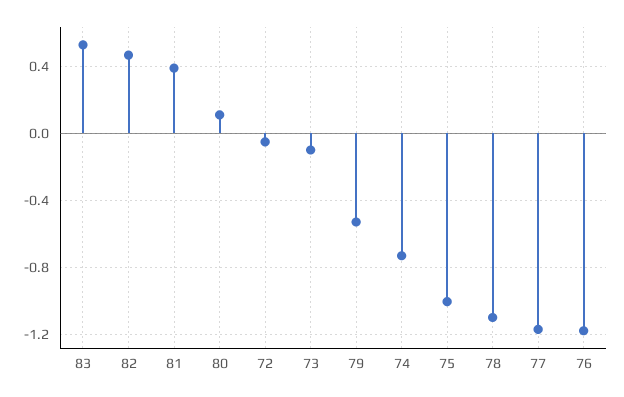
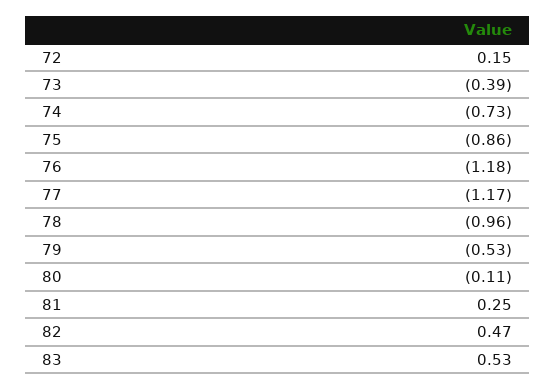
  {
    "83": 0.53,
    "82": 0.47,
-   "81": 0.4,
+   "81": 0.25,
-   "80": 0.1,
+   "80": -0.11,
-   "72": -0.05,
+   "72": 0.15,
-   "73": -0.1,
+   "73": -0.39,
    "79": -0.53,
    "74": -0.73,
-   "75": -1,
+   "75": -0.86,
-   "78": -1.1,
+   "78": -0.96,
    "77": -1.17,
    "76": -1.18
  }

